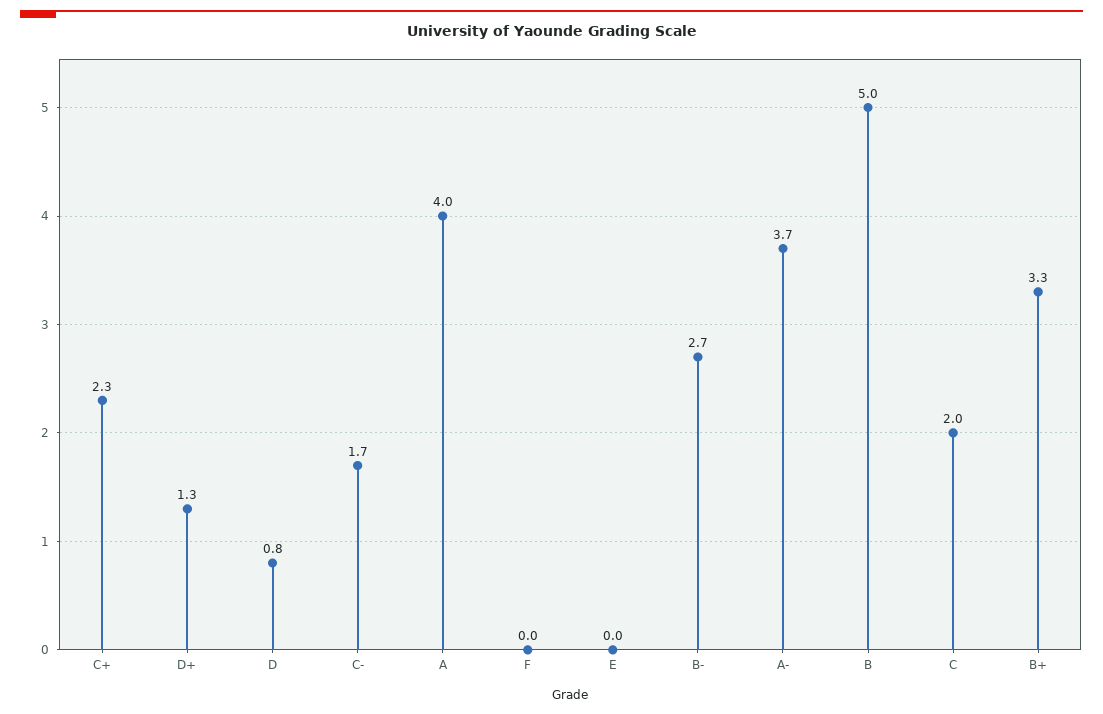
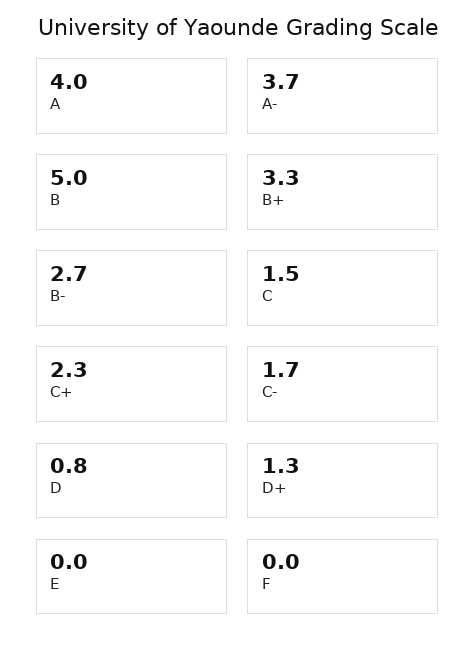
  {
    "C+": 2.3,
    "D+": 1.3,
    "D": 0.8,
    "C-": 1.7,
    "A": 4,
    "F": 0,
    "E": 0,
    "B-": 2.7,
    "A-": 3.7,
    "B": 5,
-   "C": 2,
+   "C": 1.5,
    "B+": 3.3
  }

